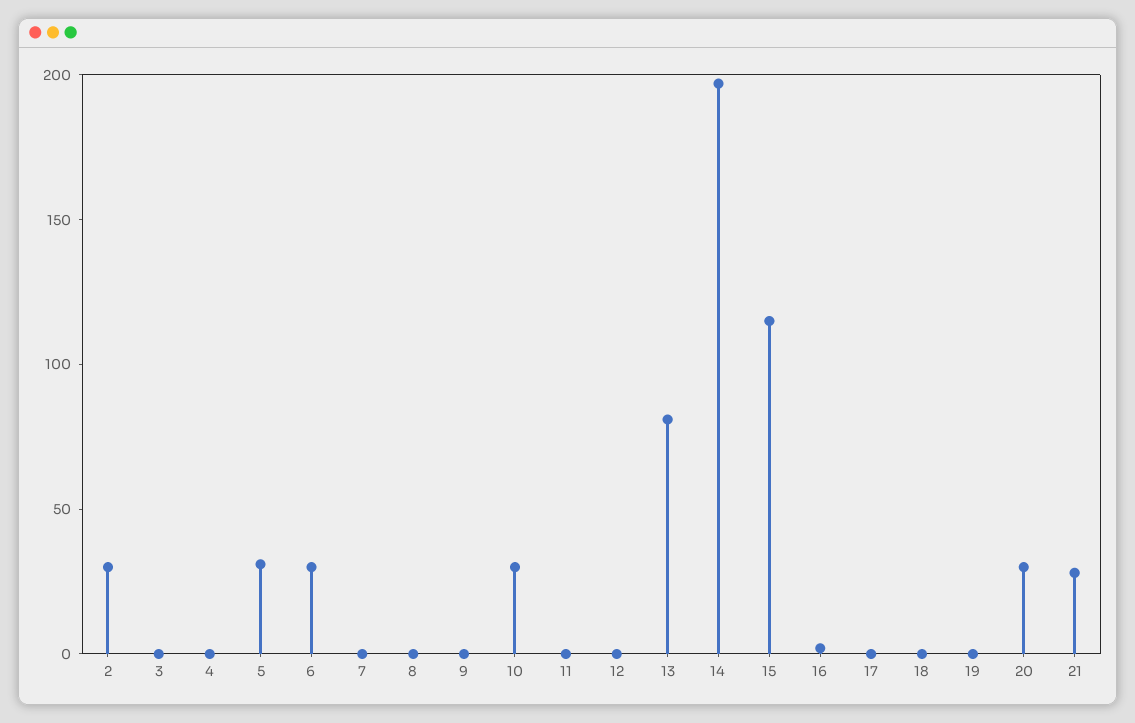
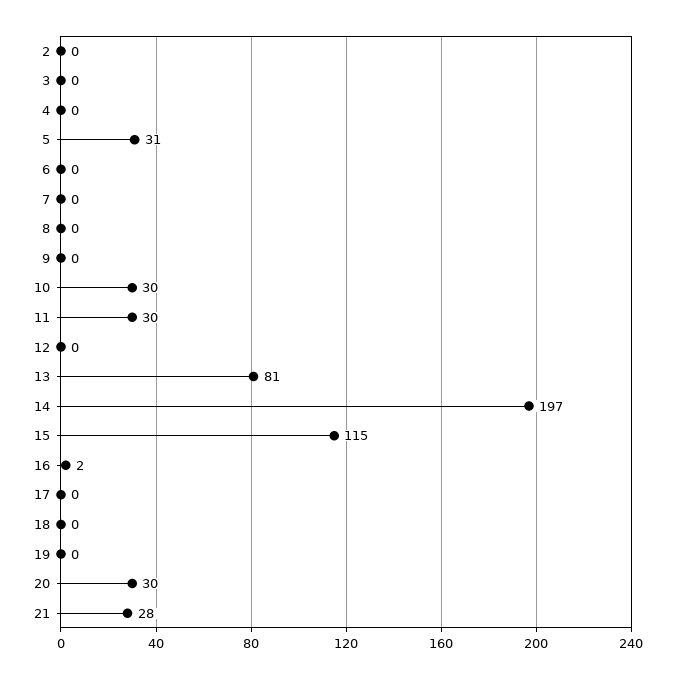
  {
-   "2": 30,
+   "2": 0,
    "3": 0,
    "4": 0,
    "5": 31,
-   "6": 30,
+   "6": 0,
    "7": 0,
    "8": 0,
    "9": 0,
    "10": 30,
-   "11": 0,
+   "11": 30,
    "12": 0,
    "13": 81,
    "14": 197,
    "15": 115,
    "16": 2,
    "17": 0,
    "18": 0,
    "19": 0,
    "20": 30,
    "21": 28
  }

